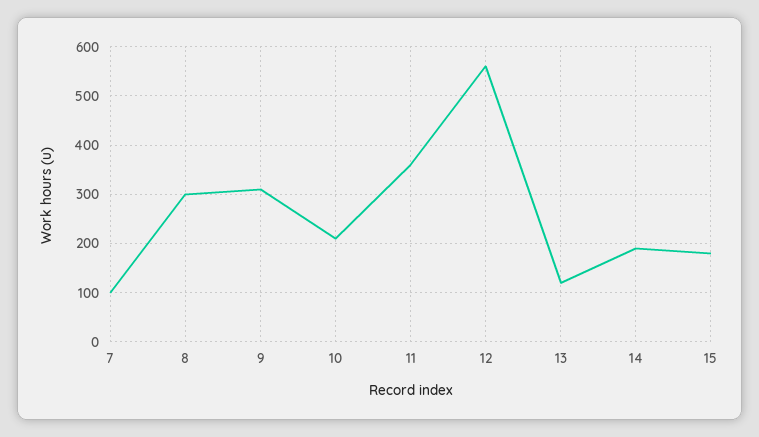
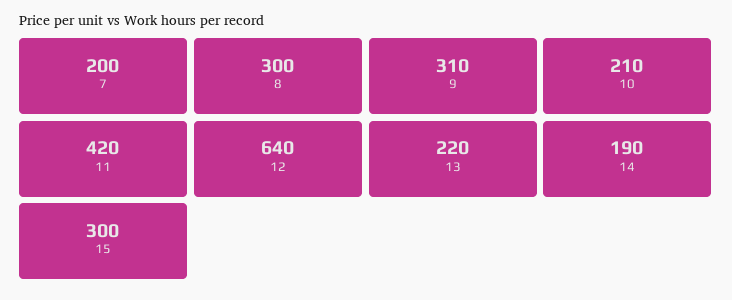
  {
-   "7": 100,
+   "7": 200,
    "8": 300,
    "9": 310,
    "10": 210,
-   "11": 360,
+   "11": 420,
-   "12": 560,
+   "12": 640,
-   "13": 120,
+   "13": 220,
    "14": 190,
-   "15": 180
+   "15": 300
  }

